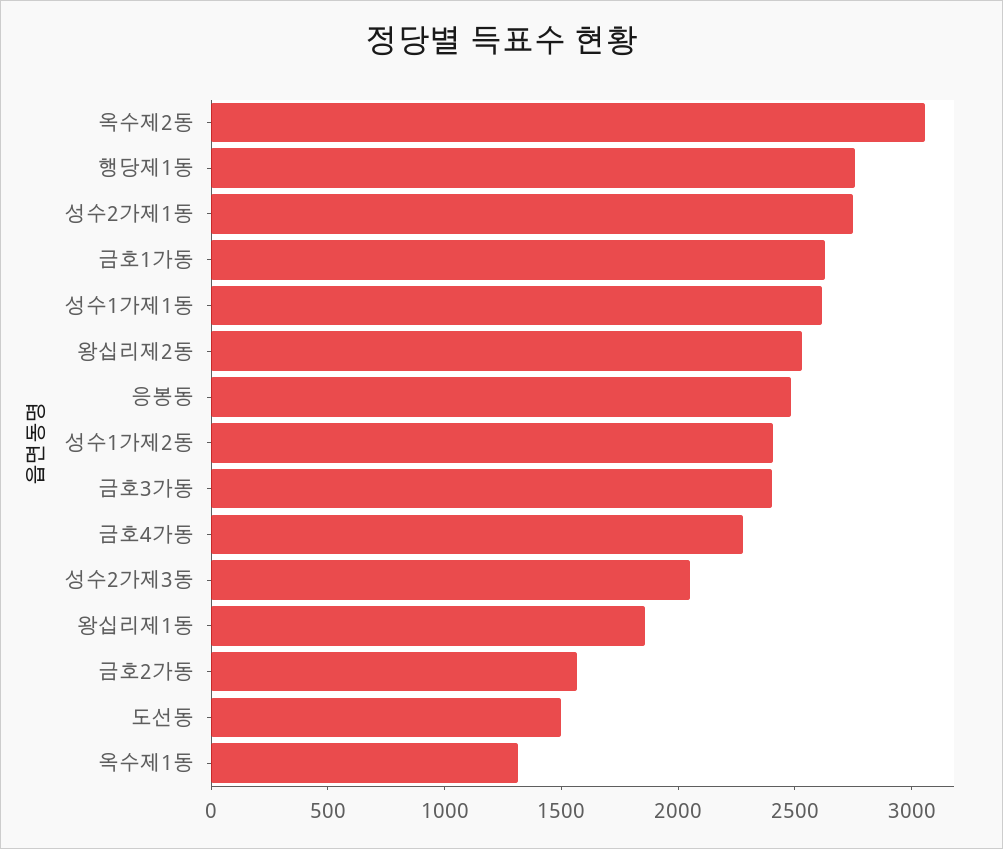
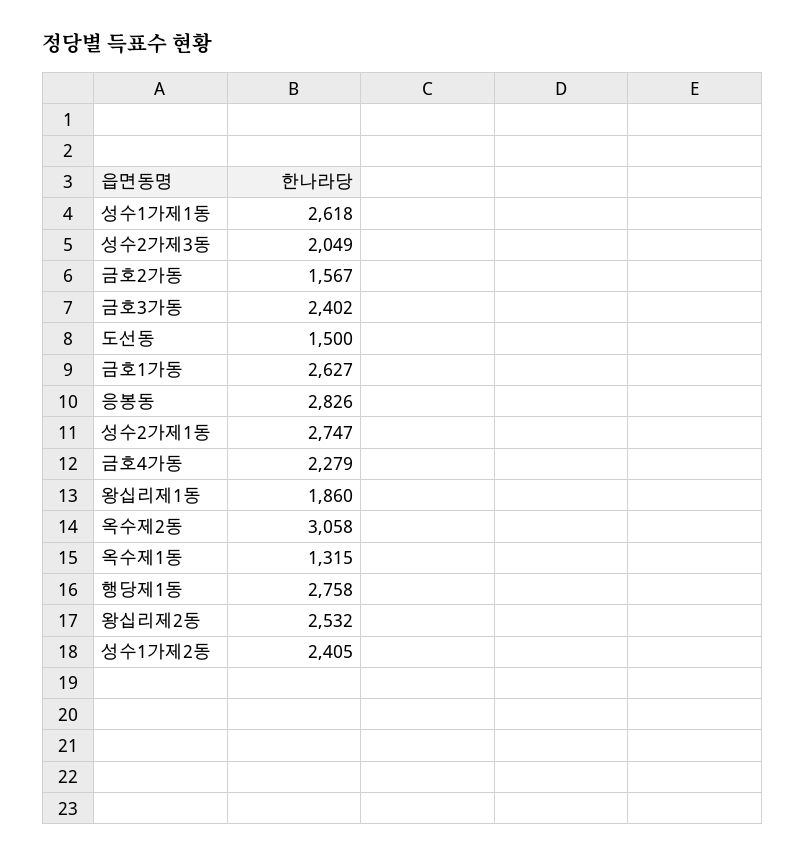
  {
    "옥수제2동": 3058,
    "행당제1동": 2758,
    "성수2가제1동": 2747,
    "금호1가동": 2627,
    "성수1가제1동": 2618,
    "왕십리제2동": 2532,
-   "응봉동": 2500,
+   "응봉동": 2826,
    "성수1가제2동": 2405,
    "금호3가동": 2402,
    "금호4가동": 2279,
    "성수2가제3동": 2049,
    "왕십리제1동": 1860,
    "금호2가동": 1567,
    "도선동": 1500,
    "옥수제1동": 1315
  }

